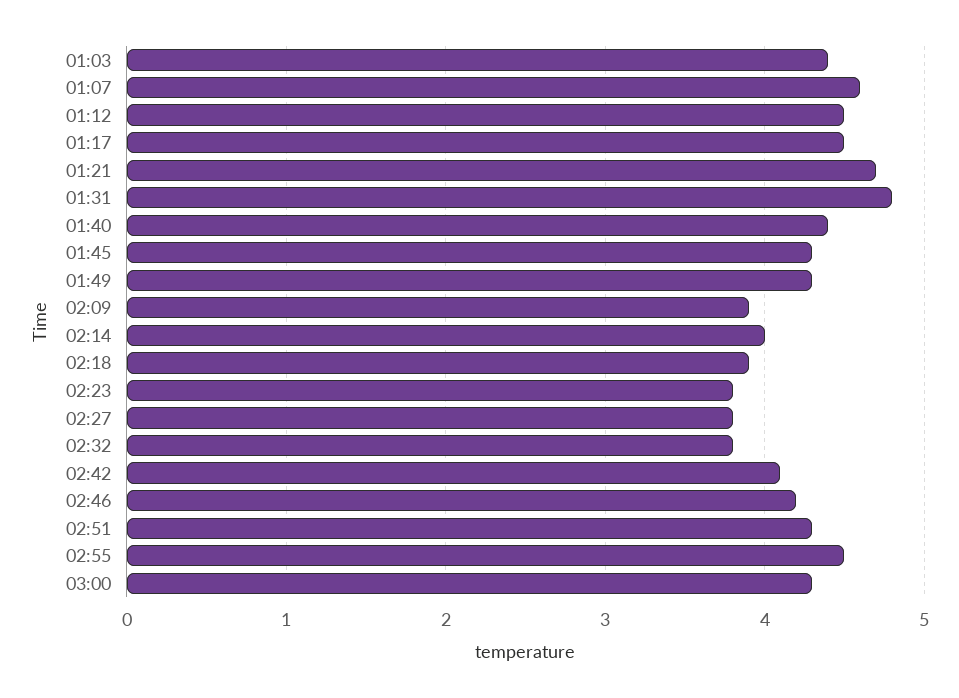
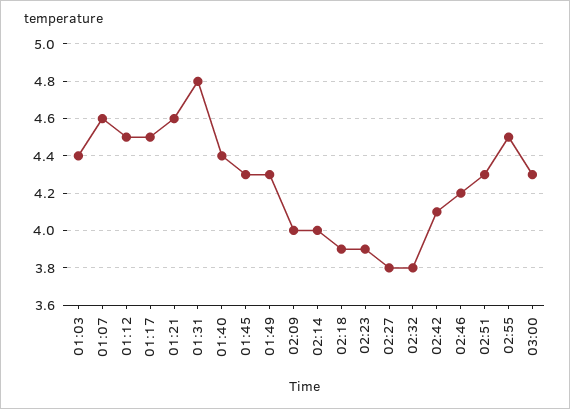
  {
    "01:03": 4.4,
    "01:07": 4.6,
    "01:12": 4.5,
    "01:17": 4.5,
-   "01:21": 4.7,
+   "01:21": 4.6,
    "01:31": 4.8,
    "01:40": 4.4,
    "01:45": 4.3,
    "01:49": 4.3,
-   "02:09": 3.9,
+   "02:09": 4,
    "02:14": 4,
    "02:18": 3.9,
-   "02:23": 3.8,
+   "02:23": 3.9,
    "02:27": 3.8,
    "02:32": 3.8,
    "02:42": 4.1,
    "02:46": 4.2,
    "02:51": 4.3,
    "02:55": 4.5,
    "03:00": 4.3
  }

